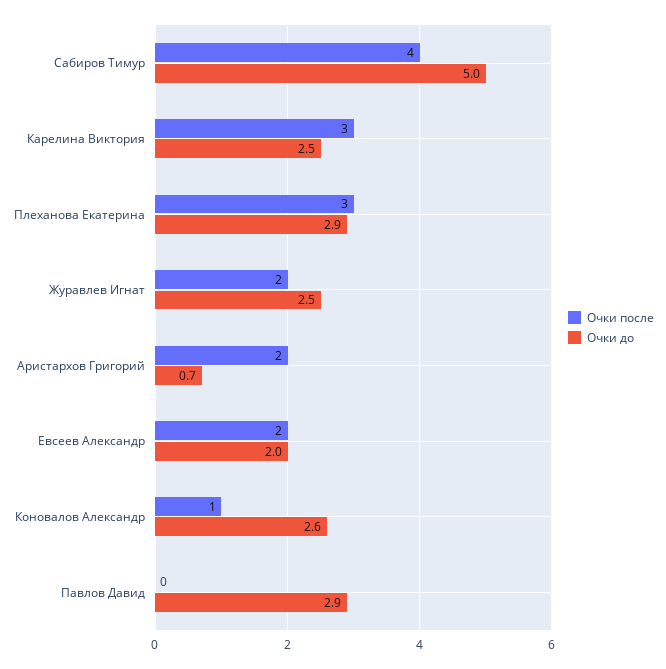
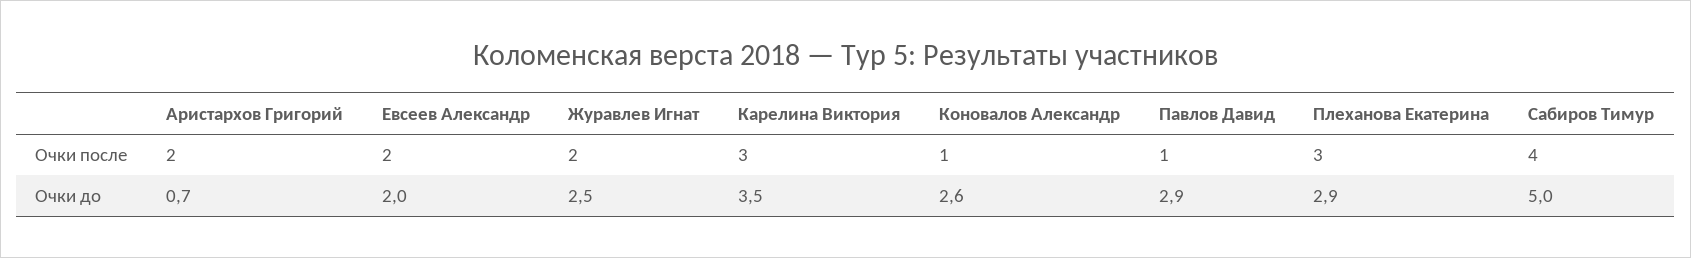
  {
    "Очки после": {
      "Сабиров Тимур": 4,
      "Карелина Виктория": 3,
      "Плеханова Екатерина": 3,
      "Журавлев Игнат": 2,
      "Аристархов Григорий": 2,
      "Евсеев Александр": 2,
      "Коновалов Александр": 1,
-     "Павлов Давид": 0
+     "Павлов Давид": 1
    },
    "Очки до": {
      "Сабиров Тимур": 5,
-     "Карелина Виктория": 2.5,
+     "Карелина Виктория": 3.5,
      "Плеханова Екатерина": 2.9,
      "Журавлев Игнат": 2.5,
      "Аристархов Григорий": 0.7,
      "Евсеев Александр": 2,
      "Коновалов Александр": 2.6,
      "Павлов Давид": 2.9
    }
  }

